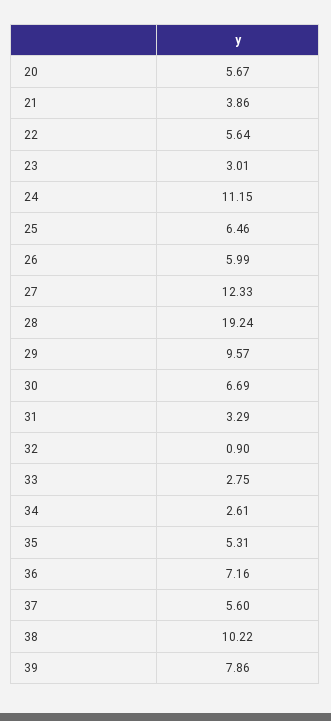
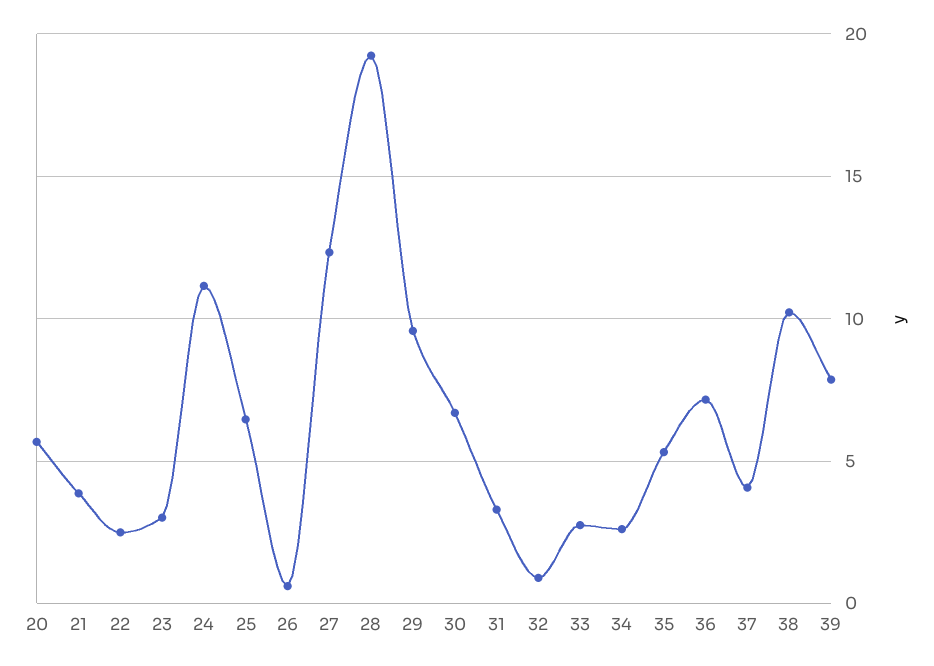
  {
    "20": 5.67,
    "21": 3.86,
-   "22": 5.64,
+   "22": 2.5,
    "23": 3.01,
    "24": 11.15,
    "25": 6.46,
-   "26": 5.99,
+   "26": 0.5,
    "27": 12.33,
    "28": 19.24,
    "29": 9.57,
    "30": 6.69,
    "31": 3.29,
    "32": 0.9,
    "33": 2.75,
    "34": 2.61,
    "35": 5.31,
    "36": 7.16,
-   "37": 5.6,
+   "37": 4,
    "38": 10.22,
    "39": 7.86
  }

